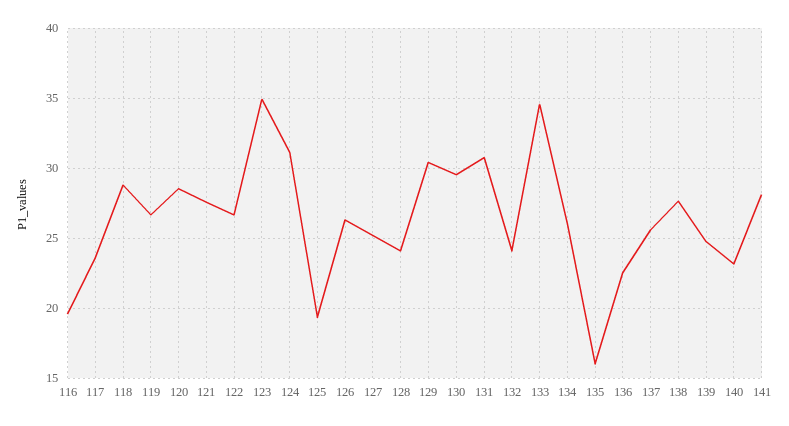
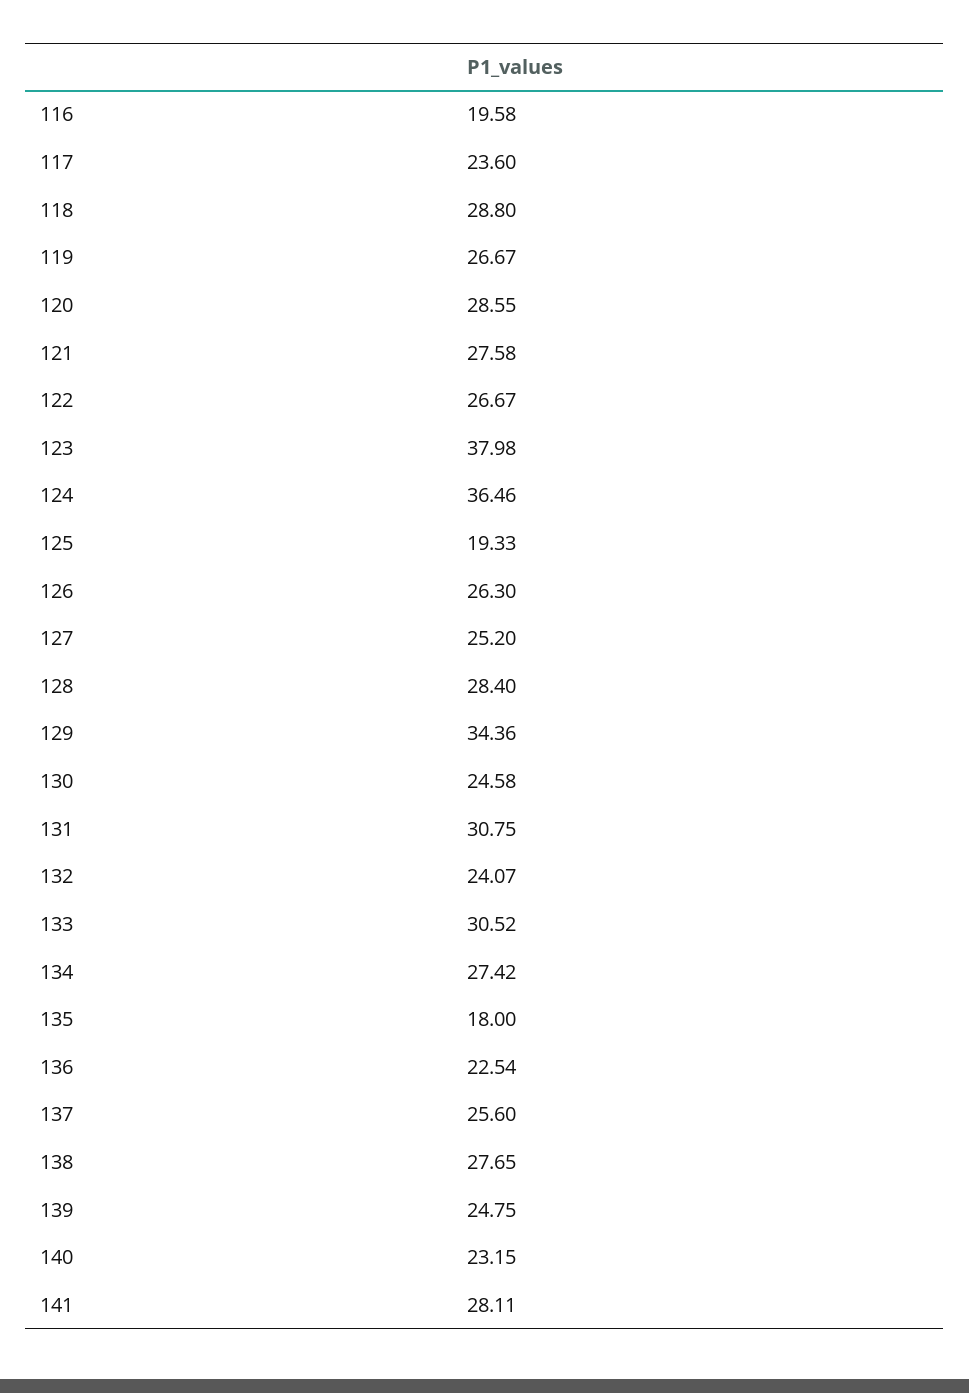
  {
    "116": 19.58,
    "117": 23.6,
    "118": 28.8,
    "119": 26.67,
    "120": 28.55,
    "121": 27.58,
    "122": 26.67,
-   "123": 35,
+   "123": 37.98,
-   "124": 31,
+   "124": 36.46,
    "125": 19.33,
    "126": 26.3,
    "127": 25.2,
-   "128": 24,
+   "128": 28.4,
-   "129": 30.5,
+   "129": 34.36,
-   "130": 29.5,
+   "130": 24.58,
    "131": 30.75,
    "132": 24.07,
-   "133": 34.5,
+   "133": 30.52,
-   "134": 26,
+   "134": 27.42,
-   "135": 16,
+   "135": 18,
    "136": 22.54,
    "137": 25.6,
    "138": 27.65,
    "139": 24.75,
    "140": 23.15,
    "141": 28.11
  }

